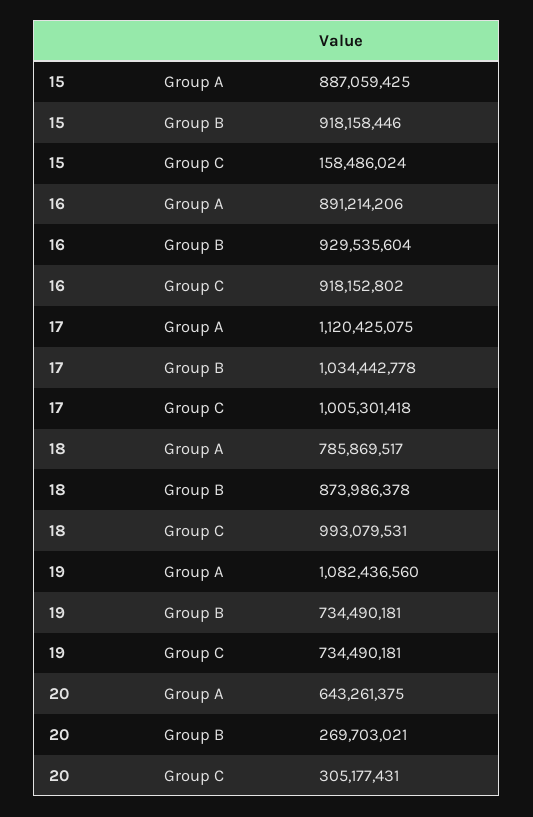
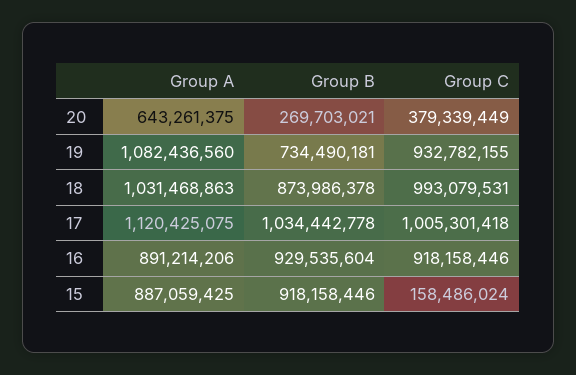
  {
    "15": {
      "Group A": 887059425,
      "Group B": 918158446,
      "Group C": 158486024
    },
    "16": {
      "Group A": 891214206,
      "Group B": 929535604,
-     "Group C": 918152802
+     "Group C": 918158446
    },
    "17": {
      "Group A": 1120425075,
      "Group B": 1034442778,
      "Group C": 1005301418
    },
    "18": {
-     "Group A": 785869517,
+     "Group A": 1031468863,
      "Group B": 873986378,
      "Group C": 993079531
    },
    "19": {
      "Group A": 1082436560,
      "Group B": 734490181,
-     "Group C": 734490181
+     "Group C": 932782155
    },
    "20": {
      "Group A": 643261375,
      "Group B": 269703021,
-     "Group C": 305177431
+     "Group C": 379339449
    }
  }

